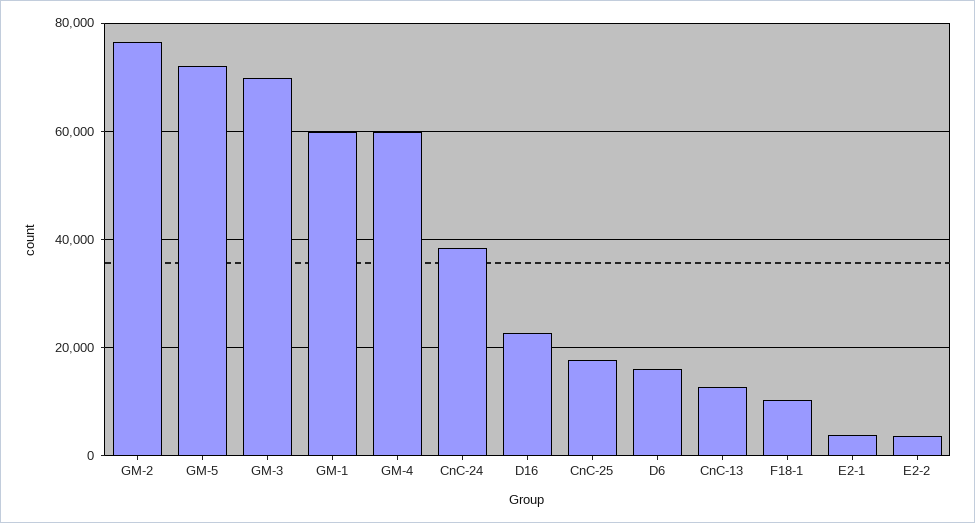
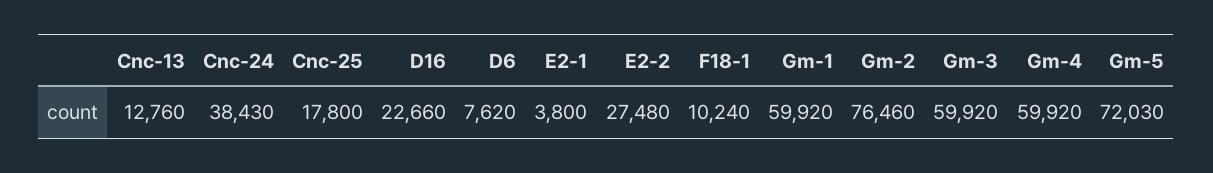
  {
    "GM-2": 76460,
    "GM-5": 72030,
-   "GM-3": 70000,
+   "GM-3": 59920,
    "GM-1": 59920,
    "GM-4": 59920,
    "CnC-24": 38430,
    "D16": 22660,
    "CnC-25": 17800,
-   "D6": 16000,
+   "D6": 7620,
    "CnC-13": 12760,
    "F18-1": 10240,
    "E2-1": 3800,
-   "E2-2": 4000
+   "E2-2": 27480
  }

